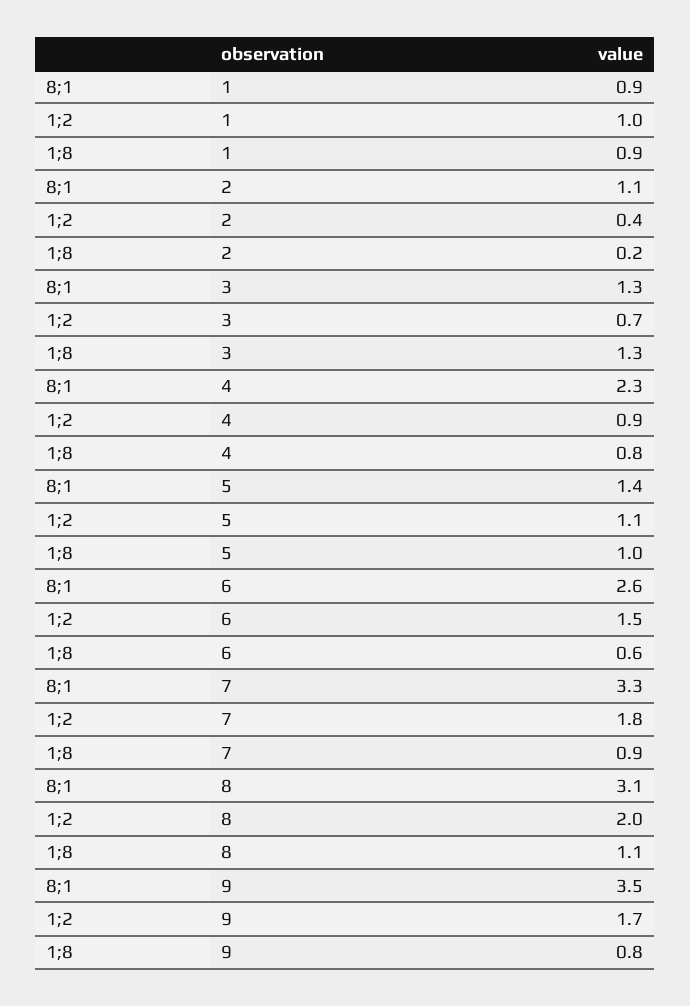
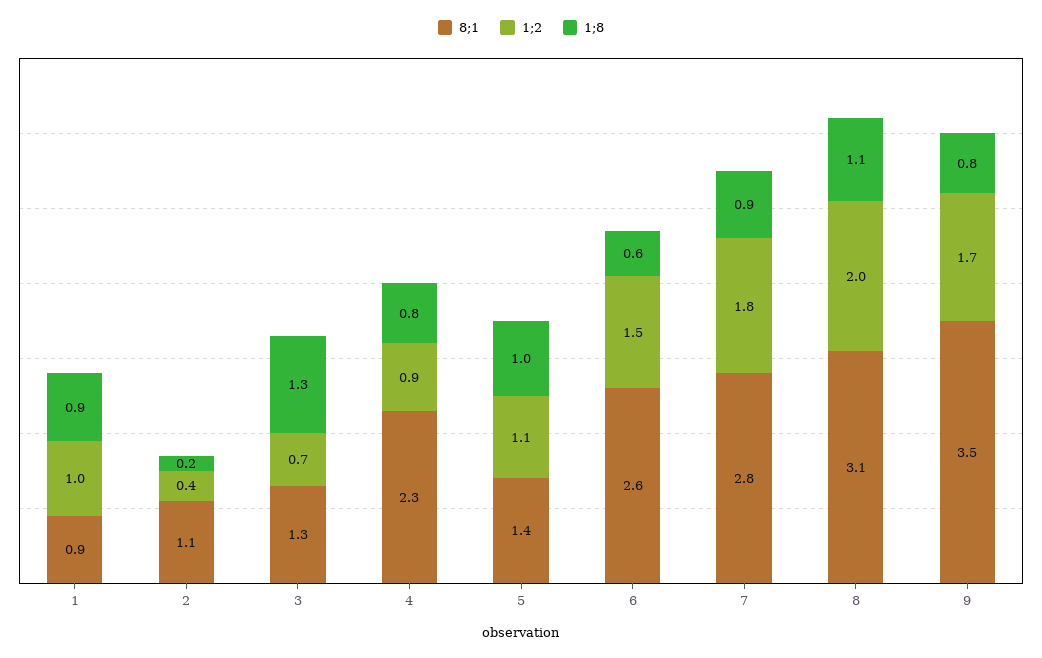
  {
    "8;1": {
      "1": 0.9,
      "2": 1.1,
      "3": 1.3,
      "4": 2.3,
      "5": 1.4,
      "6": 2.6,
-     "7": 3.3,
+     "7": 2.8,
      "8": 3.1,
      "9": 3.5
    },
    "1;2": {
      "1": 1,
      "2": 0.4,
      "3": 0.7,
      "4": 0.9,
      "5": 1.1,
      "6": 1.5,
      "7": 1.8,
      "8": 2,
      "9": 1.7
    },
    "1;8": {
      "1": 0.9,
      "2": 0.2,
      "3": 1.3,
      "4": 0.8,
      "5": 1,
      "6": 0.6,
      "7": 0.9,
      "8": 1.1,
      "9": 0.8
    }
  }

